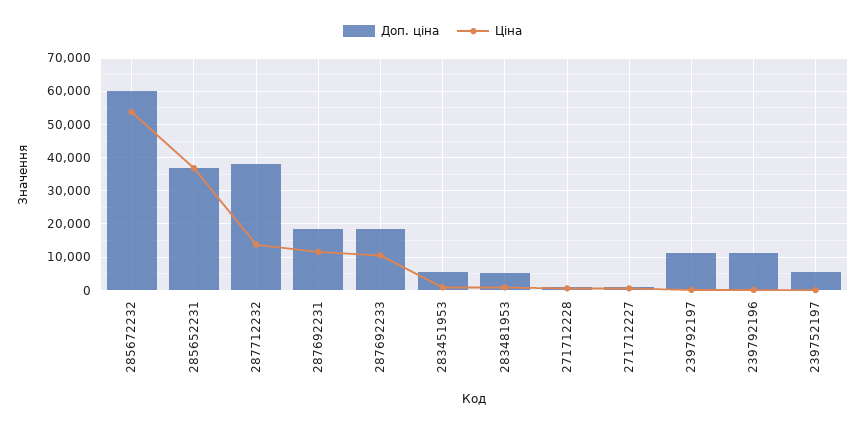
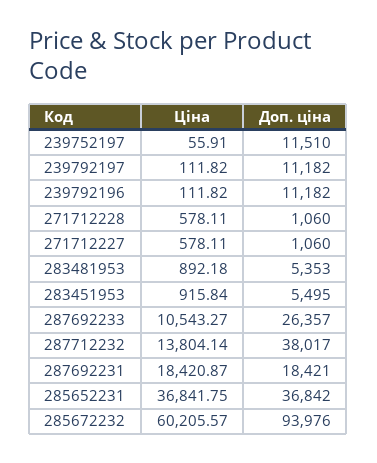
  {
    "Доп. ціна": {
-     "285672232": 60000,
+     "285672232": 93976,
      "285652231": 36842,
      "287712232": 38017,
      "287692231": 18421,
-     "287692233": 18000,
+     "287692233": 26357,
      "283451953": 5495,
      "283481953": 5353,
      "271712228": 1060,
      "271712227": 1060,
      "239792197": 11182,
      "239792196": 11182,
-     "239752197": 6000
+     "239752197": 11510
    },
    "Ціна": {
-     "285672232": 54000,
+     "285672232": 60205.57,
      "285652231": 36841.75,
      "287712232": 13804.14,
-     "287692231": 12000,
+     "287692231": 18420.87,
      "287692233": 10543.27,
      "283451953": 915.84,
      "283481953": 892.18,
      "271712228": 578.11,
      "271712227": 578.11,
      "239792197": 111.82,
      "239792196": 111.82,
      "239752197": 55.91
    }
  }

